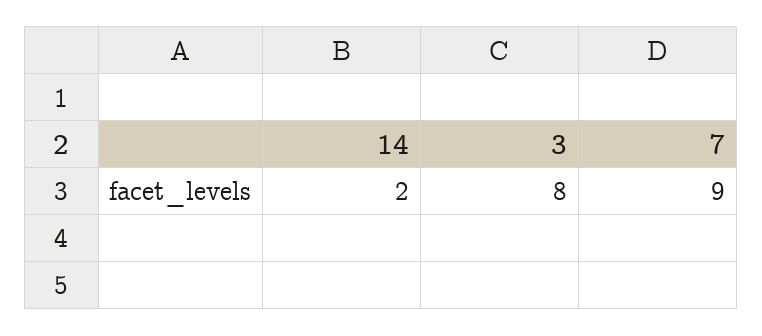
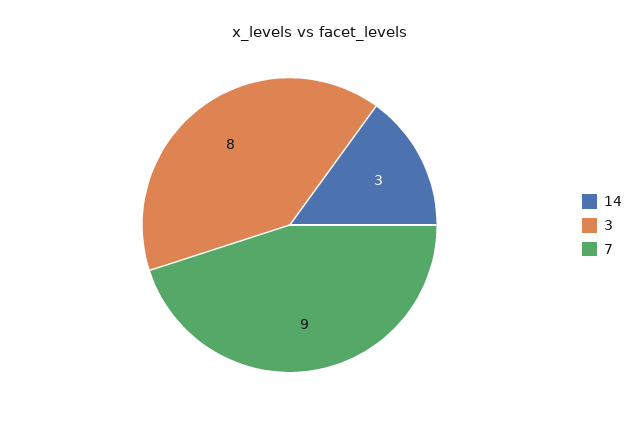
  {
-   "14": 2,
+   "14": 3,
    "3": 8,
    "7": 9
  }

